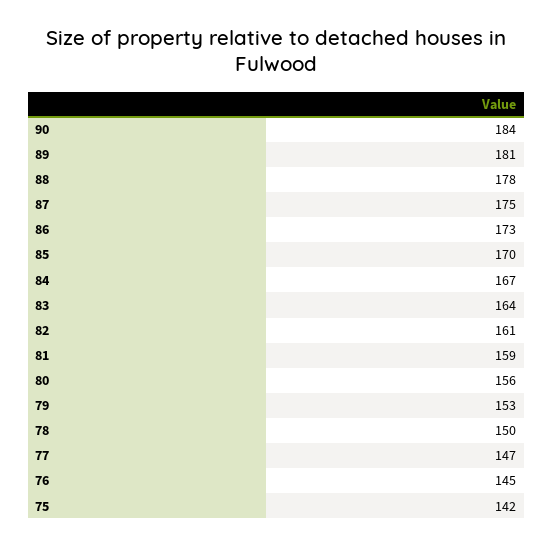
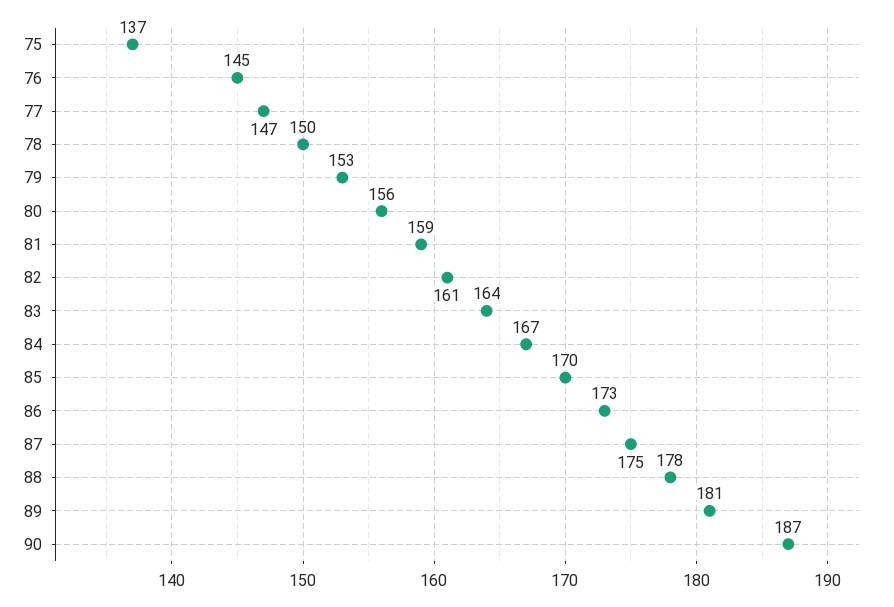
  {
-   "90": 184,
+   "90": 187,
    "89": 181,
    "88": 178,
    "87": 175,
    "86": 173,
    "85": 170,
    "84": 167,
    "83": 164,
    "82": 161,
    "81": 159,
    "80": 156,
    "79": 153,
    "78": 150,
    "77": 147,
    "76": 145,
-   "75": 142
+   "75": 137
  }

